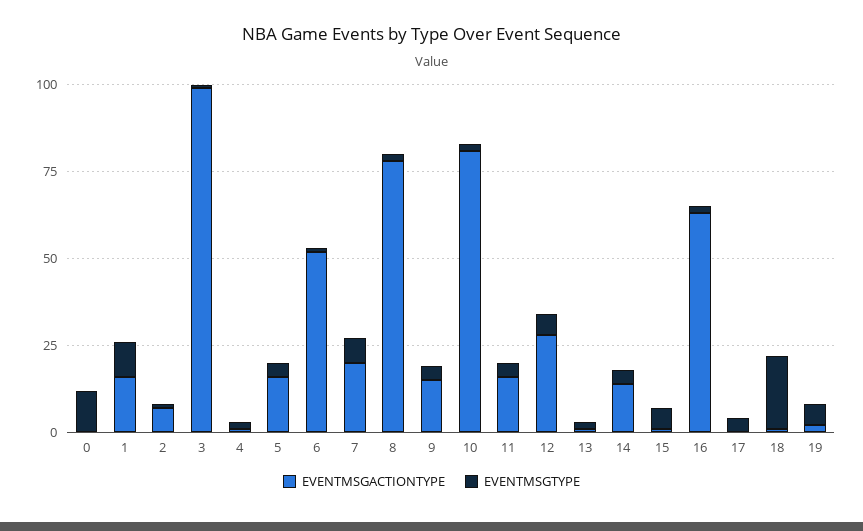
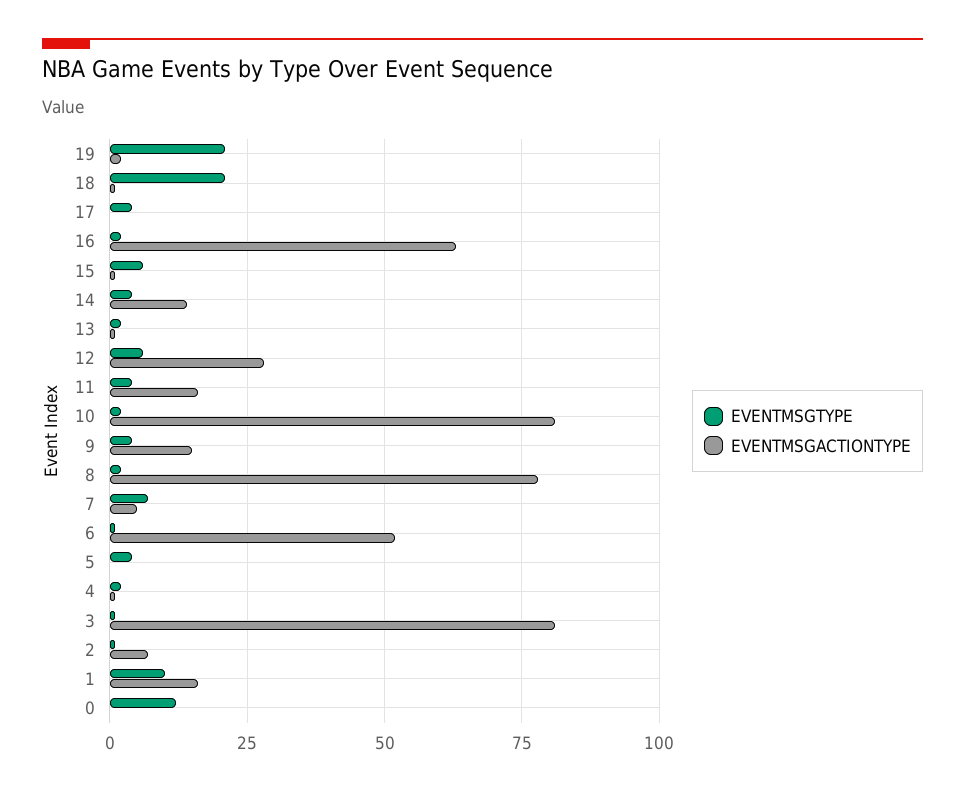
  {
    "EVENTMSGACTIONTYPE": {
      "0": 0,
      "1": 15,
      "2": 5,
-     "3": 100,
+     "3": 80,
      "4": 0,
-     "5": 15,
+     "5": 0,
      "6": 50,
-     "7": 20,
+     "7": 5,
      "8": 80,
      "9": 15,
      "10": 80,
      "11": 15,
      "12": 30,
      "13": 0,
      "14": 15,
      "15": 0,
      "16": 65,
      "17": 0,
      "18": 0,
      "19": 0
    },
    "EVENTMSGTYPE": {
      "0": 10,
      "1": 10,
      "2": 0,
      "3": 0,
      "4": 0,
      "5": 5,
      "6": 0,
      "7": 5,
      "8": 0,
      "9": 5,
      "10": 0,
      "11": 5,
      "12": 5,
      "13": 0,
      "14": 5,
      "15": 5,
      "16": 0,
      "17": 5,
      "18": 20,
-     "19": 5
+     "19": 20
    }
  }

